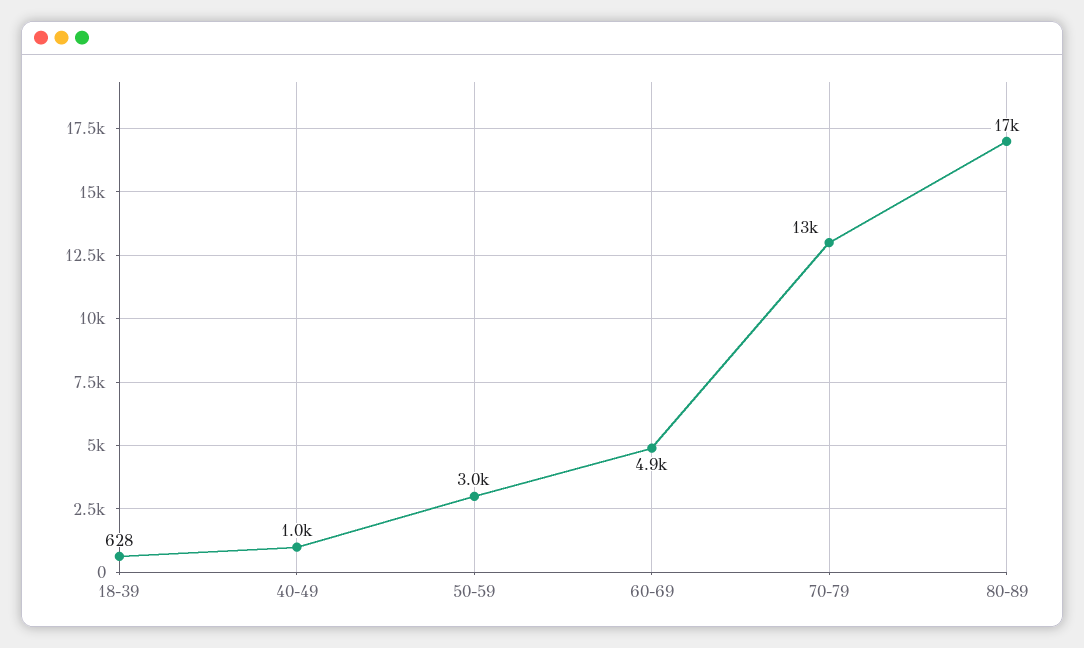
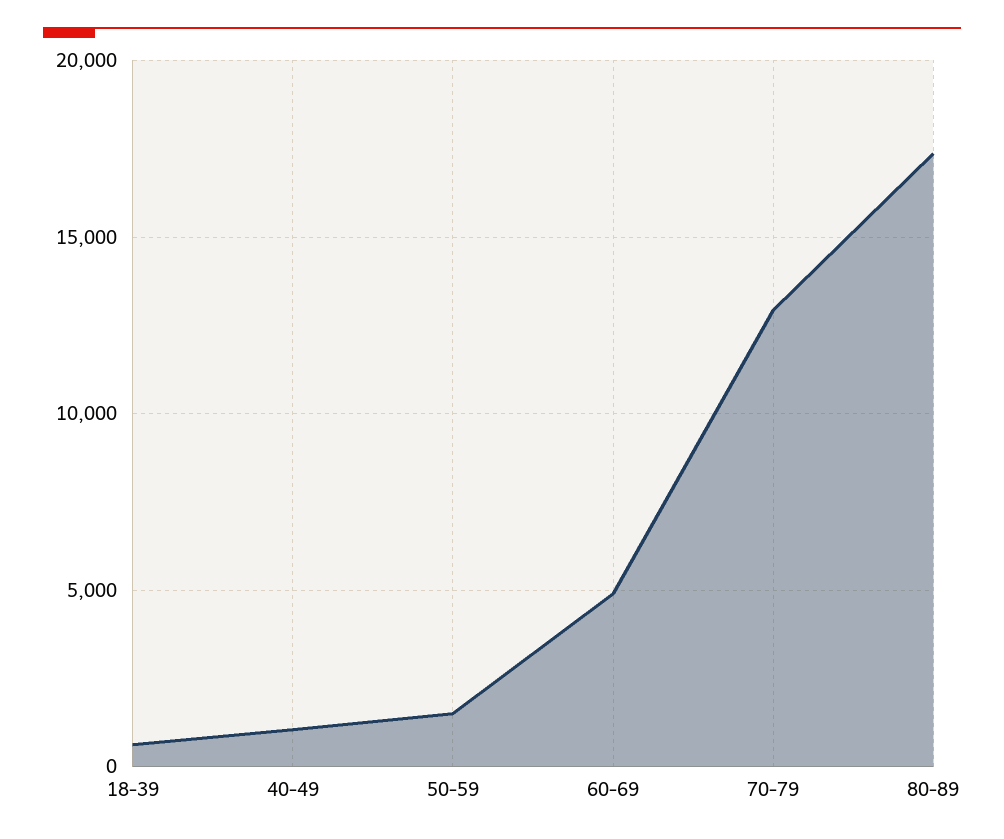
  {
    "18-39": 628,
    "40-49": 1000,
-   "50-59": 3000,
+   "50-59": 1500,
    "60-69": 4900,
    "70-79": 13000,
    "80-89": 17000
  }

